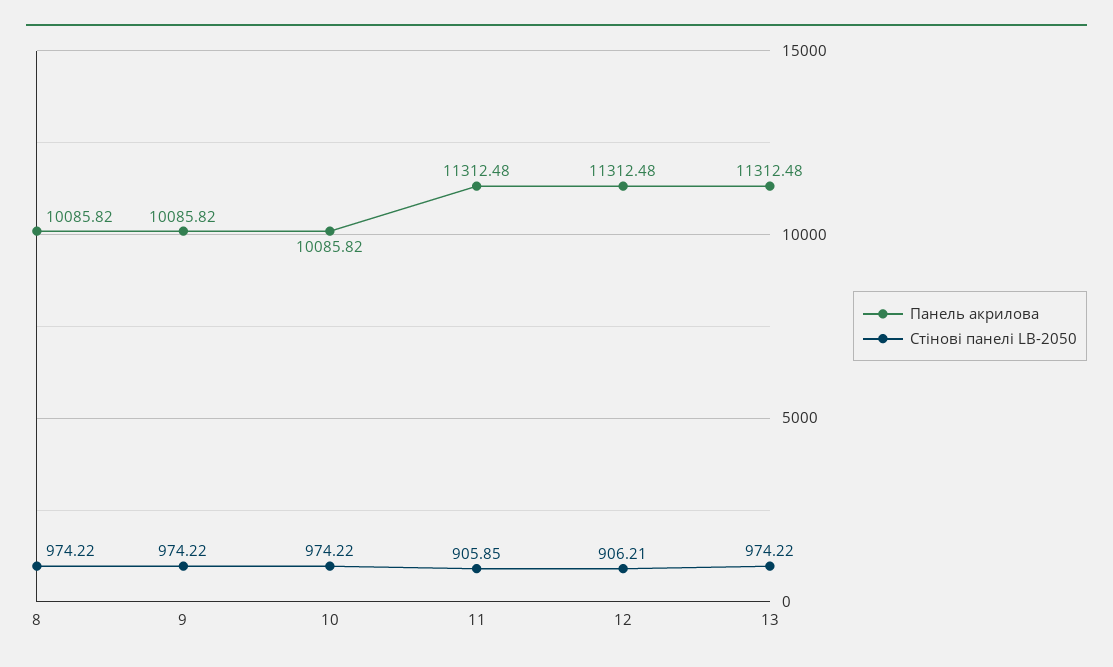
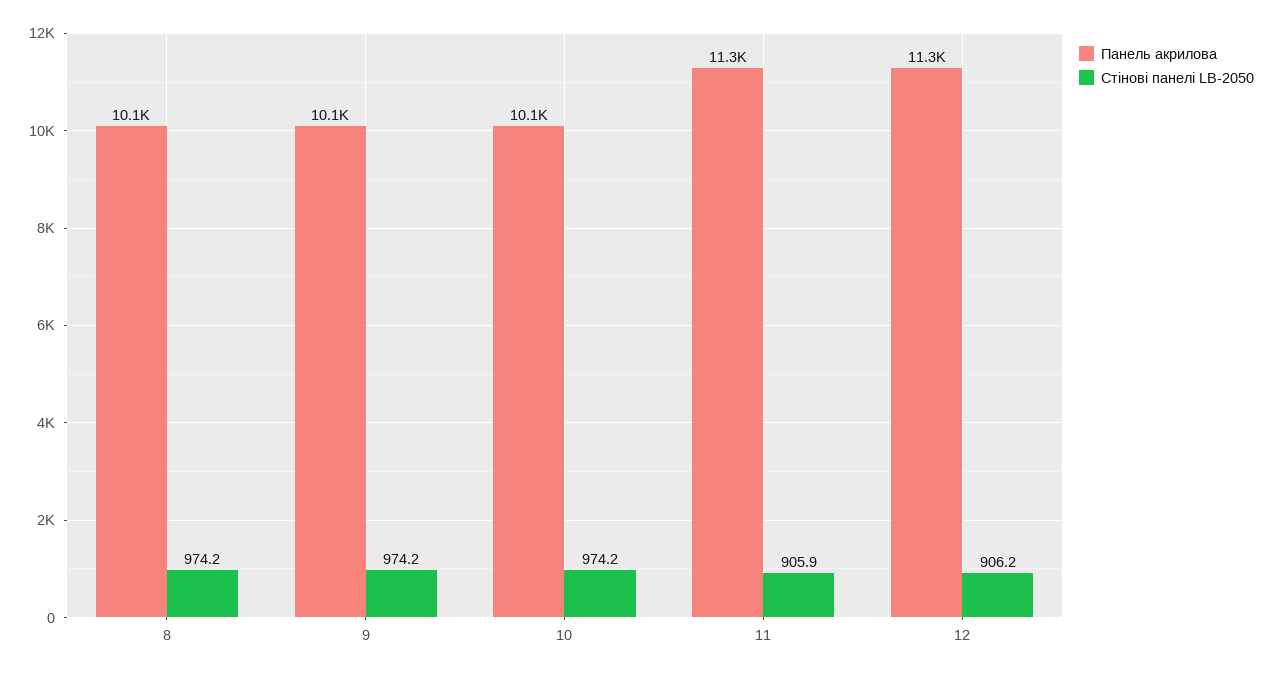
  {
    "Панель акрилова": {
      "8": 10085.82,
      "9": 10085.82,
      "10": 10085.82,
      "11": 11312.48,
-     "12": 11312.48,
+     "12": 11312.48
-     "13": 11312.48
    },
    "Стінові панелі LB-2050": {
      "8": 974.22,
      "9": 974.22,
      "10": 974.22,
      "11": 905.85,
-     "12": 906.21,
+     "12": 906.21
-     "13": 974.22
    }
  }

